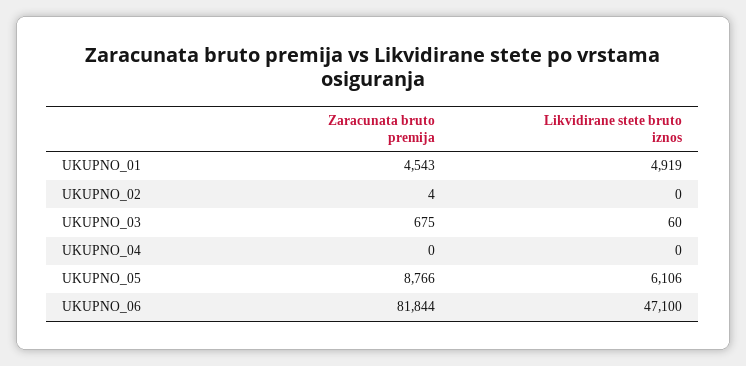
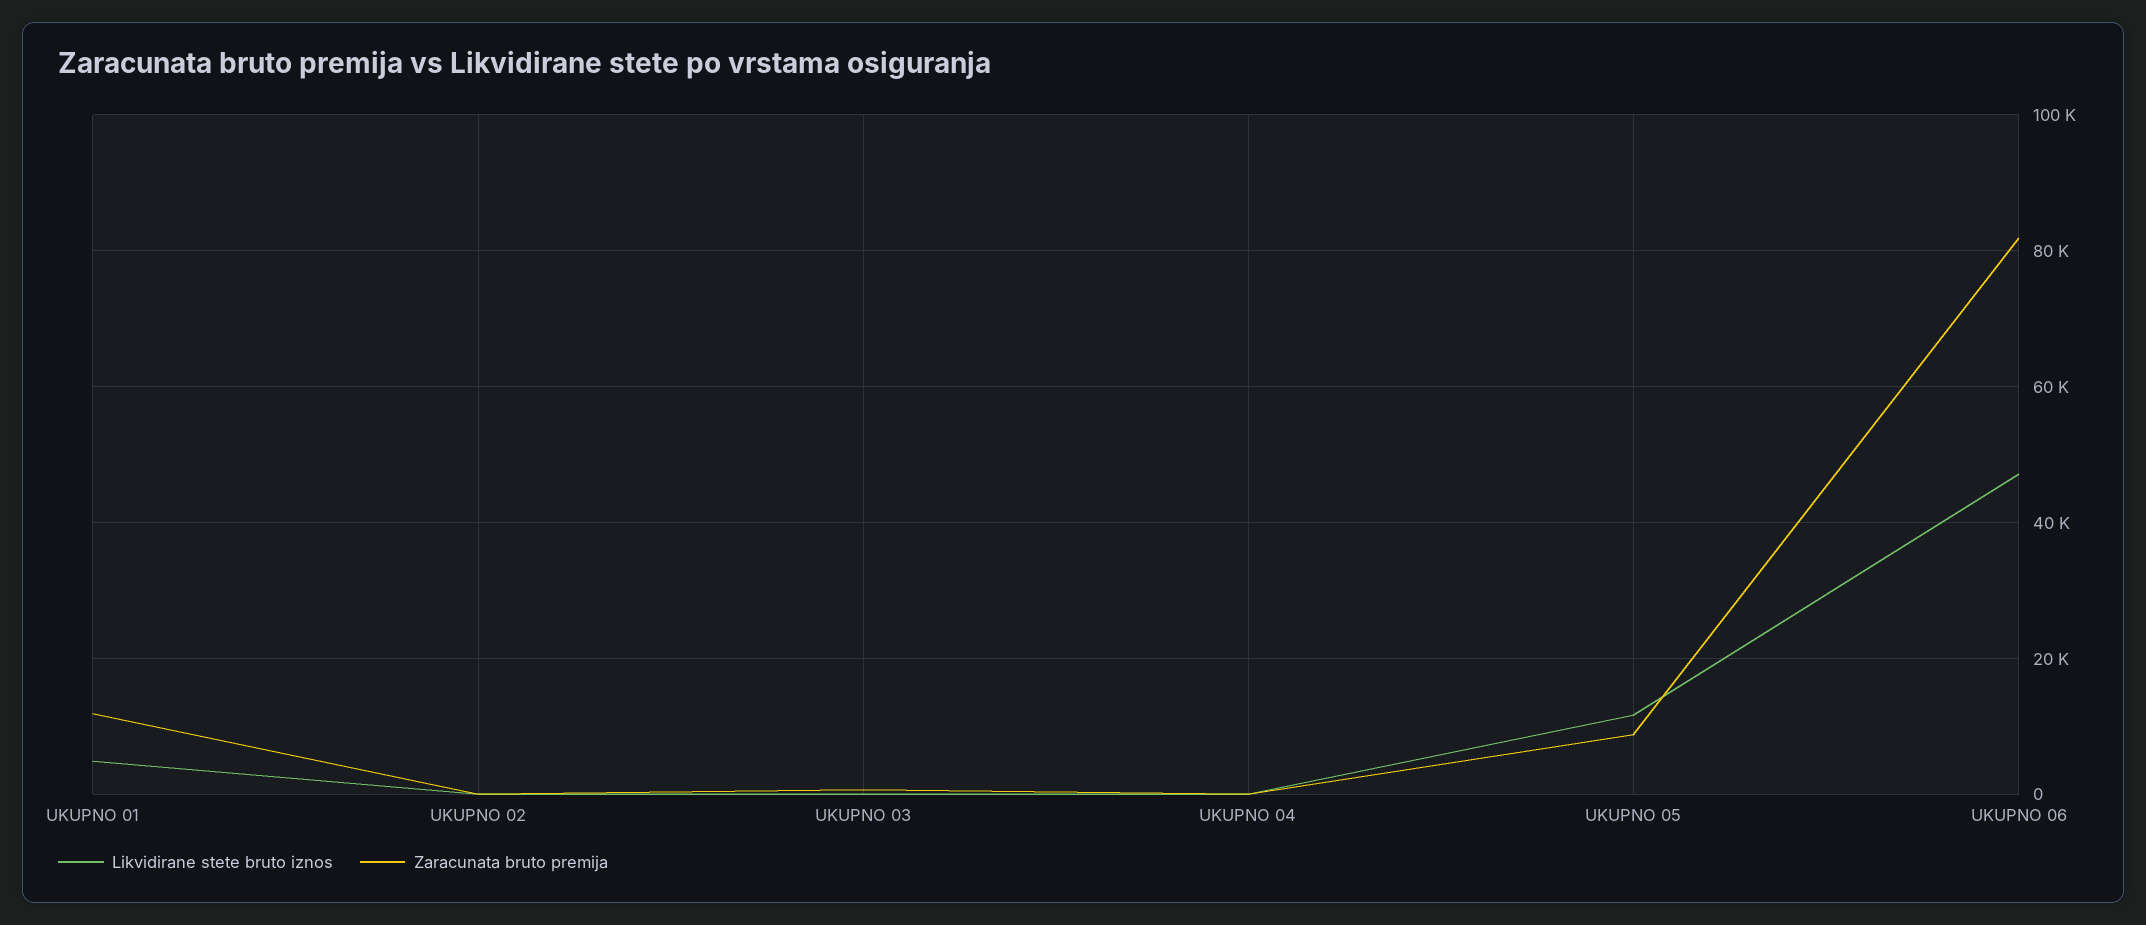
  {
    "Zaracunata bruto premija": {
-     "UKUPNO_01": 4543,
+     "UKUPNO_01": 12000,
      "UKUPNO_02": 4,
      "UKUPNO_03": 675,
      "UKUPNO_04": 0,
      "UKUPNO_05": 8766,
      "UKUPNO_06": 81844
    },
    "Likvidirane stete bruto iznos": {
      "UKUPNO_01": 4919,
      "UKUPNO_02": 0,
      "UKUPNO_03": 60,
      "UKUPNO_04": 0,
-     "UKUPNO_05": 6106,
+     "UKUPNO_05": 12000,
      "UKUPNO_06": 47100
    }
  }

